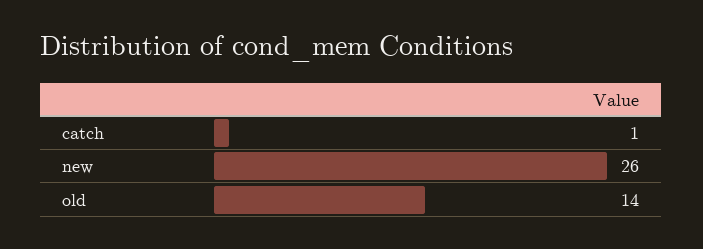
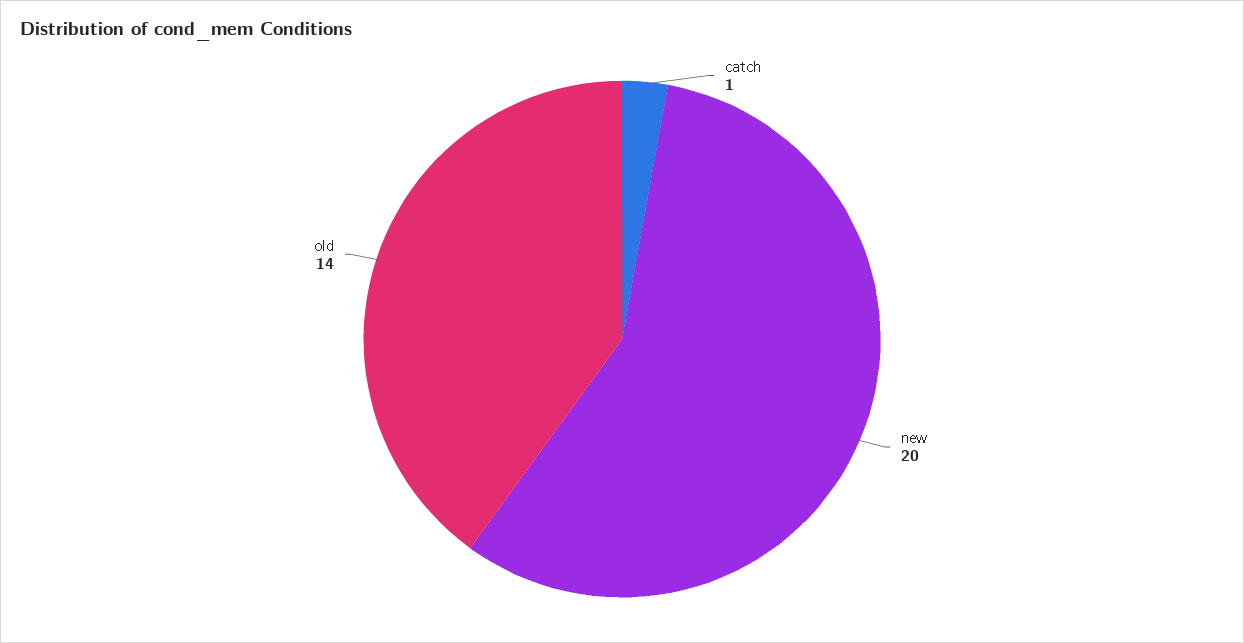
  {
    "catch": 1,
-   "new": 26,
+   "new": 20,
    "old": 14
  }

